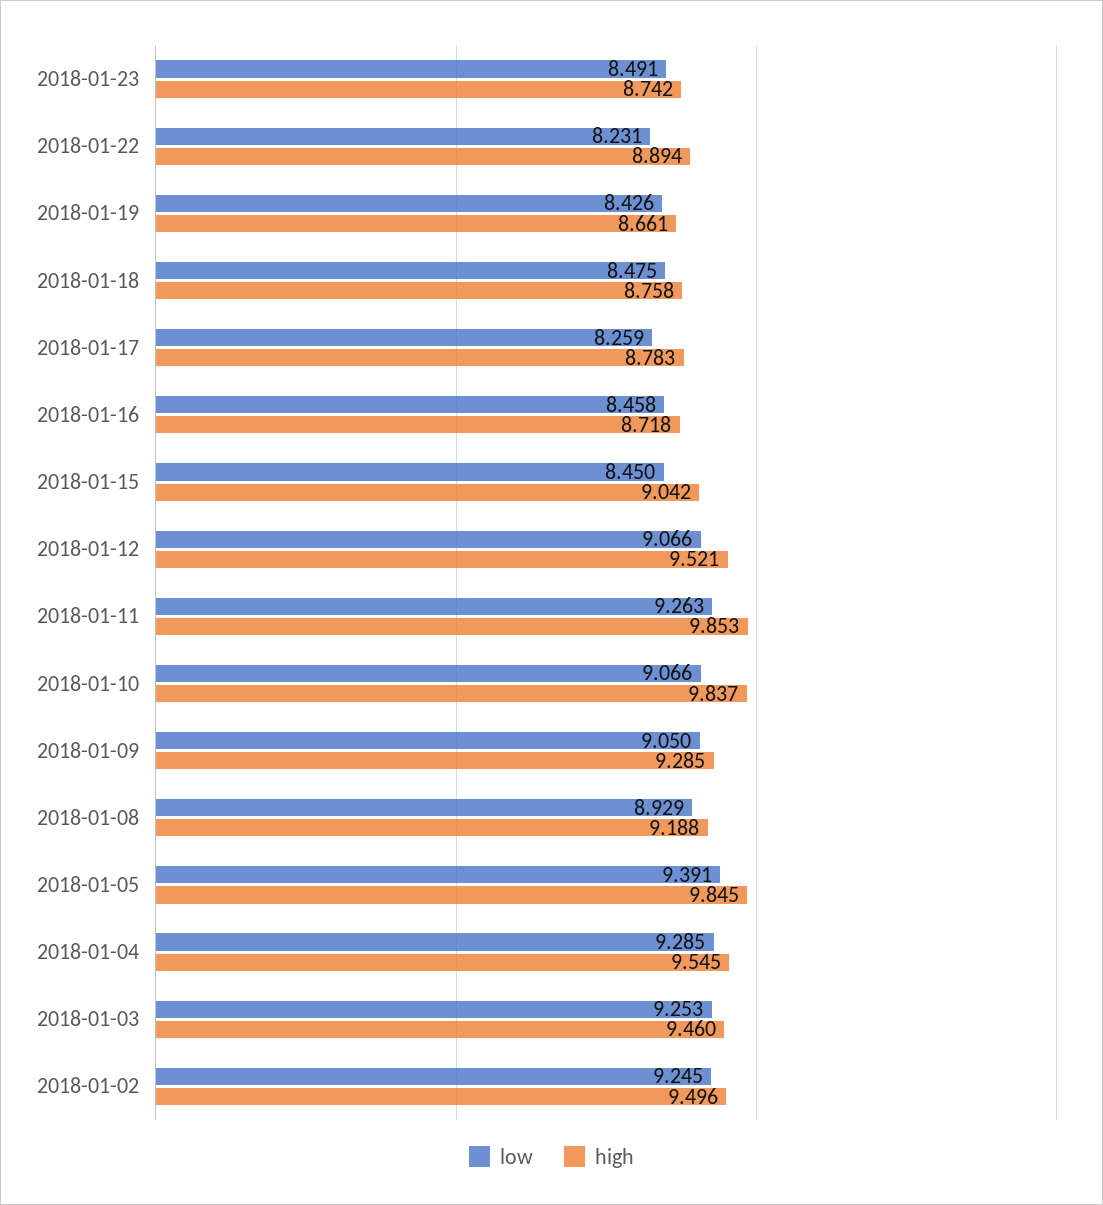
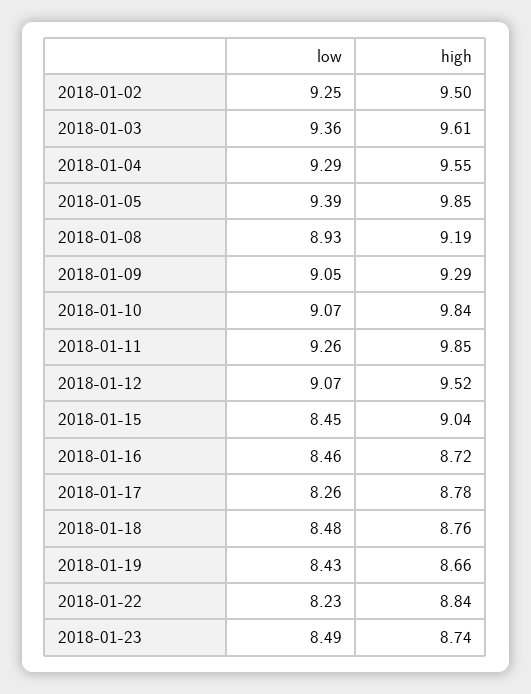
  {
    "low": {
      "2018-01-23": 8.491,
      "2018-01-22": 8.231,
      "2018-01-19": 8.426,
      "2018-01-18": 8.475,
      "2018-01-17": 8.259,
      "2018-01-16": 8.458,
      "2018-01-15": 8.45,
      "2018-01-12": 9.066,
      "2018-01-11": 9.263,
      "2018-01-10": 9.066,
      "2018-01-09": 9.05,
      "2018-01-08": 8.929,
      "2018-01-05": 9.391,
      "2018-01-04": 9.285,
-     "2018-01-03": 9.253,
+     "2018-01-03": 9.36,
      "2018-01-02": 9.245
    },
    "high": {
      "2018-01-23": 8.742,
-     "2018-01-22": 8.894,
+     "2018-01-22": 8.84,
      "2018-01-19": 8.661,
      "2018-01-18": 8.758,
      "2018-01-17": 8.783,
      "2018-01-16": 8.718,
      "2018-01-15": 9.042,
      "2018-01-12": 9.521,
      "2018-01-11": 9.853,
      "2018-01-10": 9.837,
      "2018-01-09": 9.285,
      "2018-01-08": 9.188,
      "2018-01-05": 9.845,
      "2018-01-04": 9.545,
-     "2018-01-03": 9.46,
+     "2018-01-03": 9.61,
      "2018-01-02": 9.496
    }
  }

